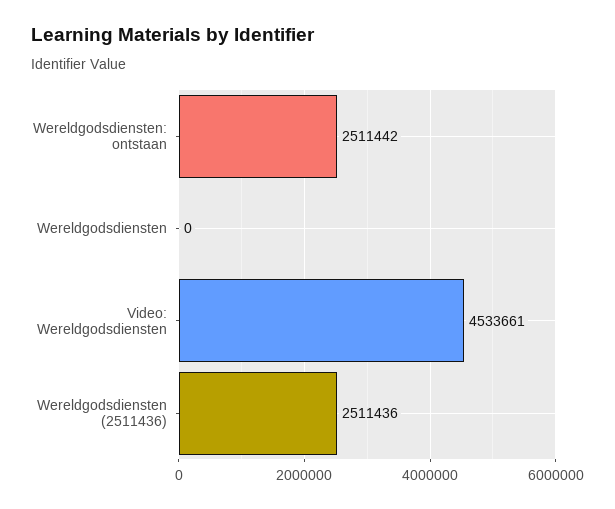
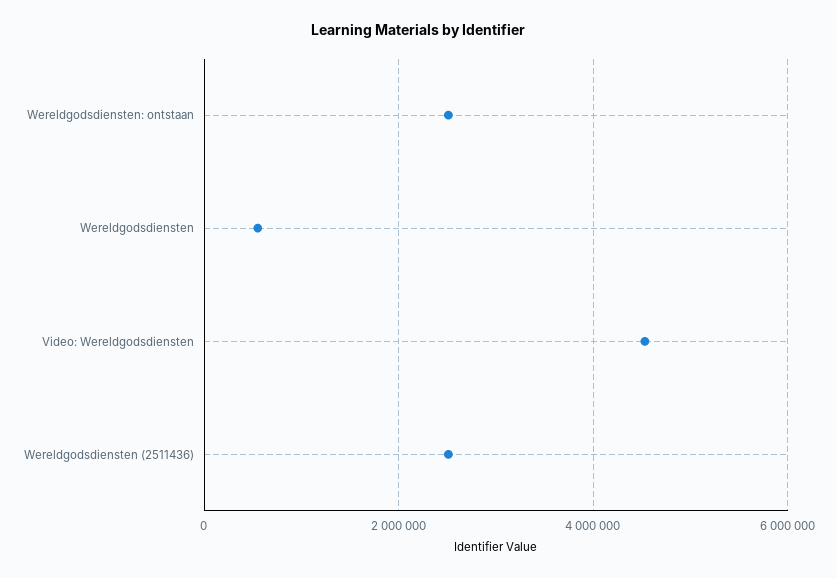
  {
    "Wereldgodsdiensten: ontstaan": 2511442,
-   "Wereldgodsdiensten": 0,
+   "Wereldgodsdiensten": 600000,
    "Video: Wereldgodsdiensten": 4533661,
    "Wereldgodsdiensten (2511436)": 2511436
  }

